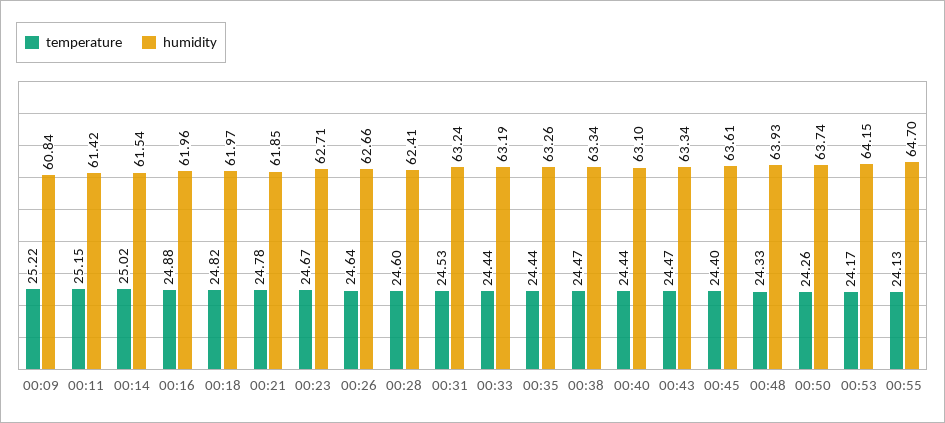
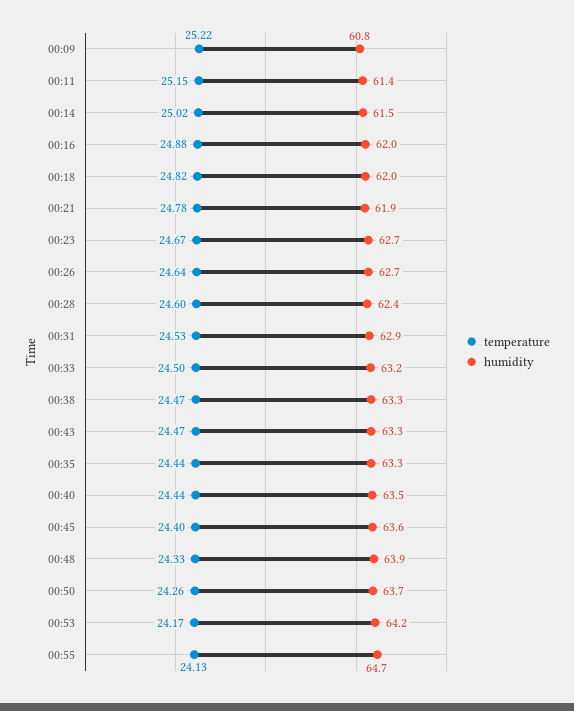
  {
    "temperature": {
      "00:09": 25.22,
      "00:11": 25.15,
      "00:14": 25.02,
      "00:16": 24.88,
      "00:18": 24.82,
      "00:21": 24.78,
      "00:23": 24.67,
      "00:26": 24.64,
      "00:28": 24.6,
      "00:31": 24.53,
-     "00:33": 24.44,
+     "00:33": 24.5,
      "00:35": 24.44,
      "00:38": 24.47,
      "00:40": 24.44,
      "00:43": 24.47,
      "00:45": 24.4,
      "00:48": 24.33,
      "00:50": 24.26,
      "00:53": 24.17,
      "00:55": 24.13
    },
    "humidity": {
      "00:09": 60.84,
      "00:11": 61.42,
      "00:14": 61.54,
      "00:16": 61.96,
      "00:18": 61.97,
      "00:21": 61.85,
      "00:23": 62.71,
      "00:26": 62.66,
      "00:28": 62.41,
-     "00:31": 63.24,
+     "00:31": 62.9,
      "00:33": 63.19,
      "00:35": 63.26,
      "00:38": 63.34,
-     "00:40": 63.1,
+     "00:40": 63.5,
      "00:43": 63.34,
      "00:45": 63.61,
      "00:48": 63.93,
      "00:50": 63.74,
      "00:53": 64.15,
      "00:55": 64.7
    }
  }

